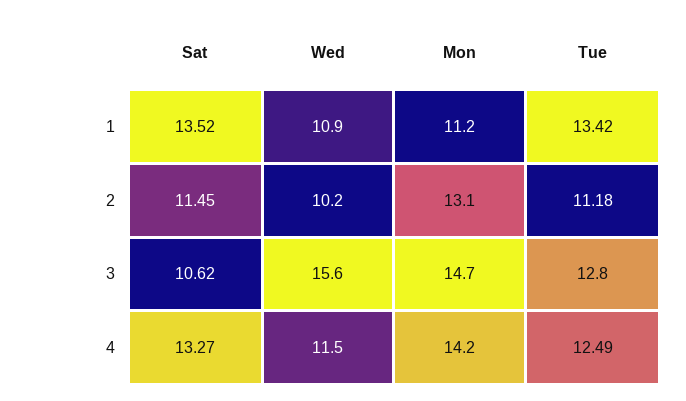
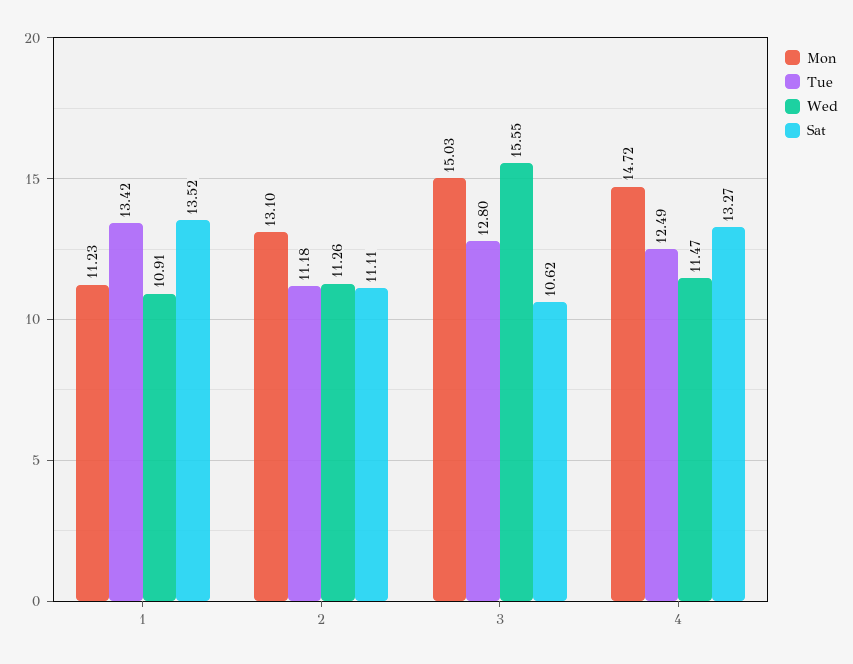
  {
    "Sat": {
      "1": 13.52,
-     "2": 11.45,
+     "2": 11.11,
      "3": 10.62,
      "4": 13.27
    },
    "Wed": {
      "1": 10.91,
-     "2": 10.2,
+     "2": 11.26,
      "3": 15.55,
      "4": 11.47
    },
    "Mon": {
      "1": 11.23,
      "2": 13.1,
-     "3": 14.7,
+     "3": 15.03,
-     "4": 14.2
+     "4": 14.72
    },
    "Tue": {
      "1": 13.42,
      "2": 11.18,
      "3": 12.8,
      "4": 12.49
    }
  }

